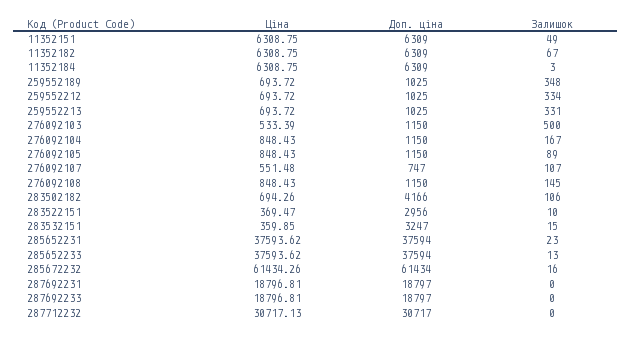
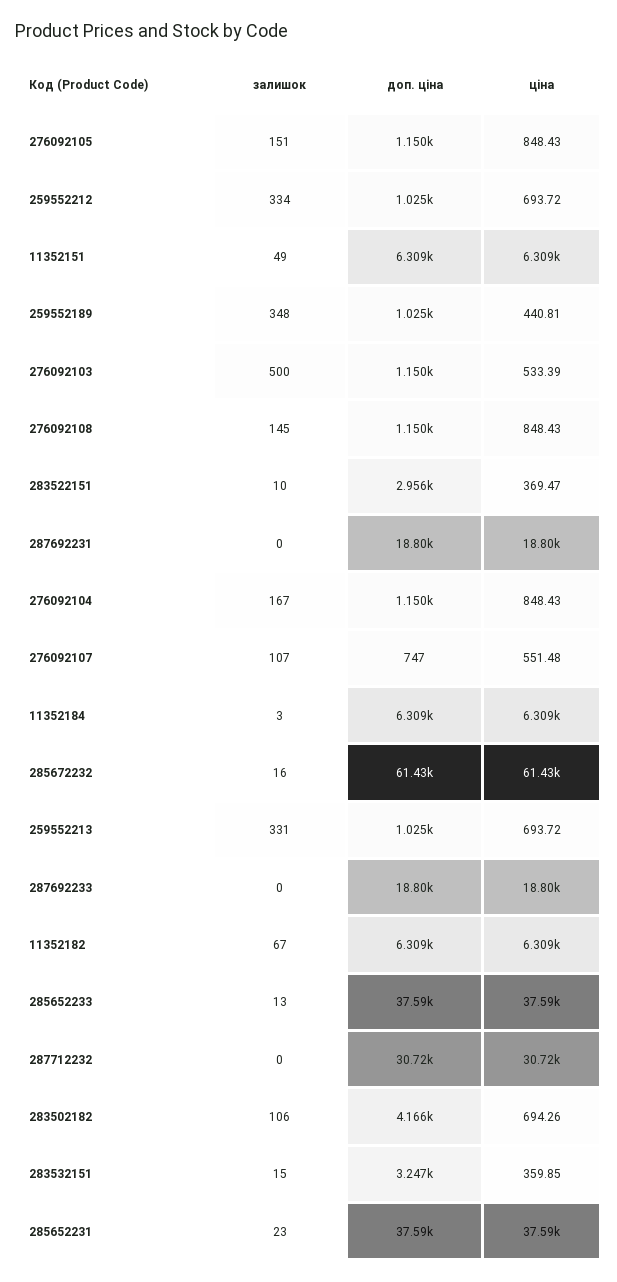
  {
    "Ціна": {
      "11352151": 6308.75,
      "11352182": 6308.75,
      "11352184": 6308.75,
-     "259552189": 693.72,
+     "259552189": 440.81,
      "259552212": 693.72,
      "259552213": 693.72,
      "276092103": 533.39,
      "276092104": 848.43,
      "276092105": 848.43,
      "276092107": 551.48,
      "276092108": 848.43,
      "283502182": 694.26,
      "283522151": 369.47,
      "283532151": 359.85,
      "285652231": 37593.62,
      "285652233": 37593.62,
      "285672232": 61434.26,
      "287692231": 18796.81,
      "287692233": 18796.81,
      "287712232": 30717.13
    },
    "Доп. ціна": {
      "11352151": 6309,
      "11352182": 6309,
      "11352184": 6309,
      "259552189": 1025,
      "259552212": 1025,
      "259552213": 1025,
      "276092103": 1150,
      "276092104": 1150,
      "276092105": 1150,
      "276092107": 747,
      "276092108": 1150,
      "283502182": 4166,
      "283522151": 2956,
      "283532151": 3247,
      "285652231": 37594,
      "285652233": 37594,
      "285672232": 61434,
      "287692231": 18797,
      "287692233": 18797,
      "287712232": 30717
    },
    "Залишок": {
      "11352151": 49,
      "11352182": 67,
      "11352184": 3,
      "259552189": 348,
      "259552212": 334,
      "259552213": 331,
      "276092103": 500,
      "276092104": 167,
-     "276092105": 89,
+     "276092105": 151,
      "276092107": 107,
      "276092108": 145,
      "283502182": 106,
      "283522151": 10,
      "283532151": 15,
      "285652231": 23,
      "285652233": 13,
      "285672232": 16,
      "287692231": 0,
      "287692233": 0,
      "287712232": 0
    }
  }

